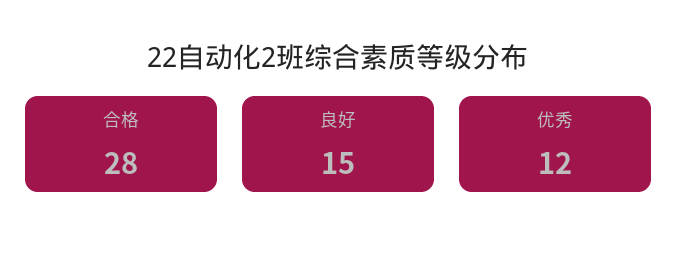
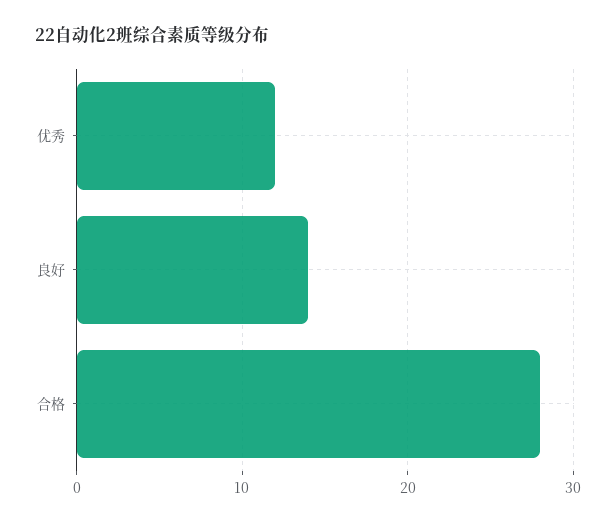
  {
    "合格": 28,
-   "良好": 15,
+   "良好": 14,
    "优秀": 12
  }

